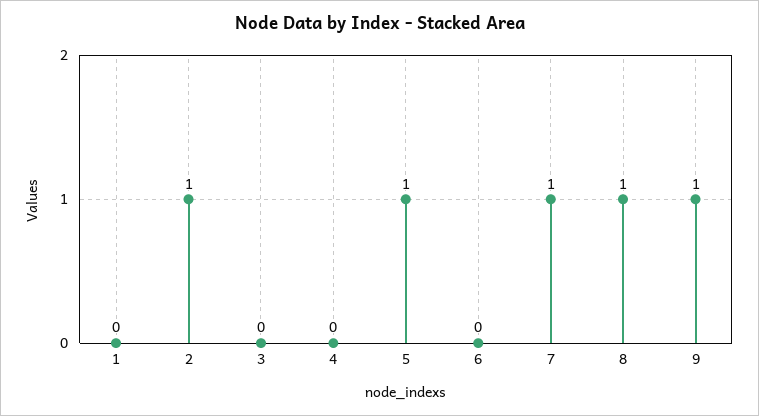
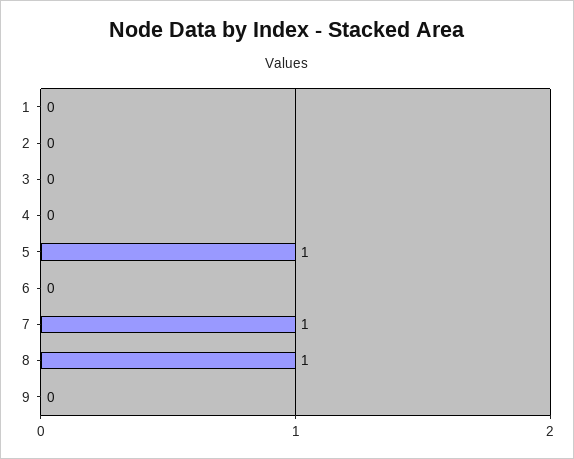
  {
    "1": 0,
-   "2": 1,
+   "2": 0,
    "3": 0,
    "4": 0,
    "5": 1,
    "6": 0,
    "7": 1,
    "8": 1,
-   "9": 1
+   "9": 0
  }

